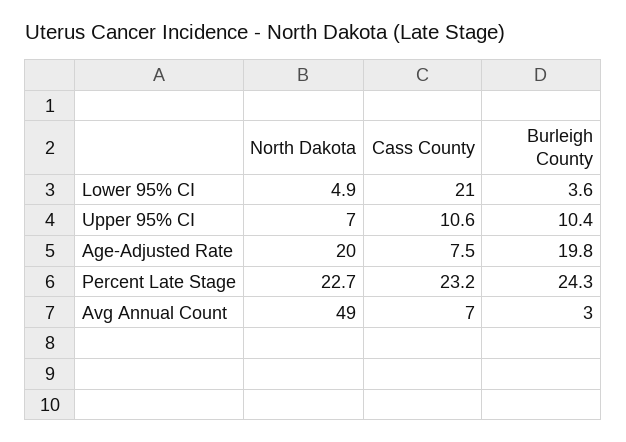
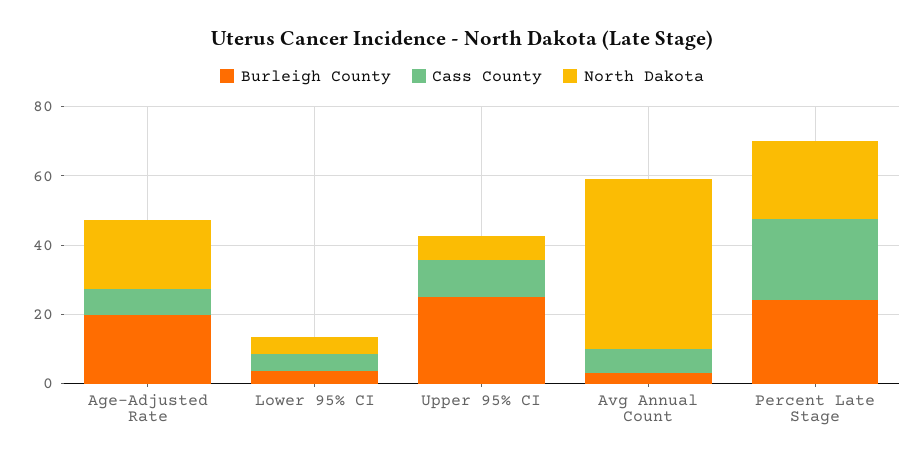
  {
    "North Dakota": {
      "Lower 95% CI": 4.9,
      "Upper 95% CI": 7,
      "Age-Adjusted Rate": 20,
      "Percent Late Stage": 22.7,
      "Avg Annual Count": 49
    },
    "Cass County": {
-     "Lower 95% CI": 21,
+     "Lower 95% CI": 5,
      "Upper 95% CI": 10.6,
      "Age-Adjusted Rate": 7.5,
      "Percent Late Stage": 23.2,
      "Avg Annual Count": 7
    },
    "Burleigh County": {
      "Lower 95% CI": 3.6,
-     "Upper 95% CI": 10.4,
+     "Upper 95% CI": 25,
      "Age-Adjusted Rate": 19.8,
      "Percent Late Stage": 24.3,
      "Avg Annual Count": 3
    }
  }

